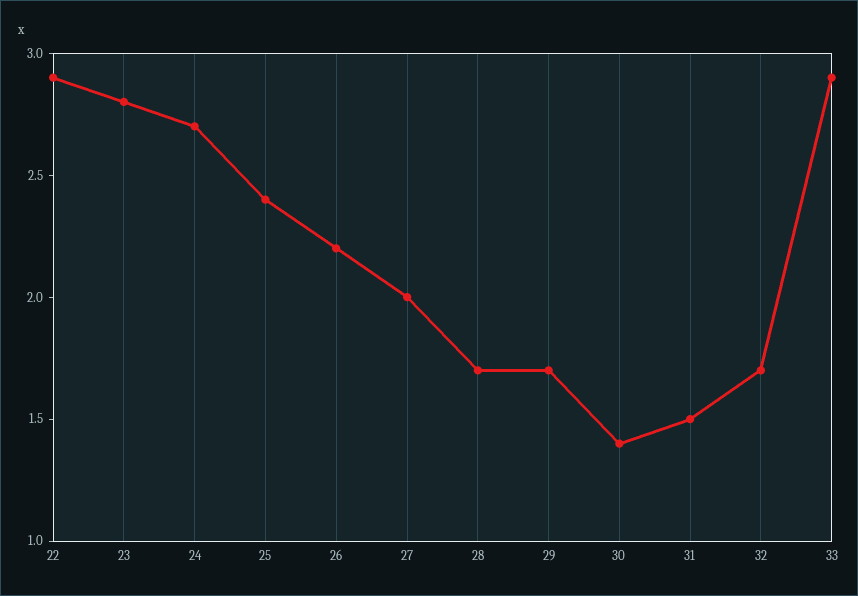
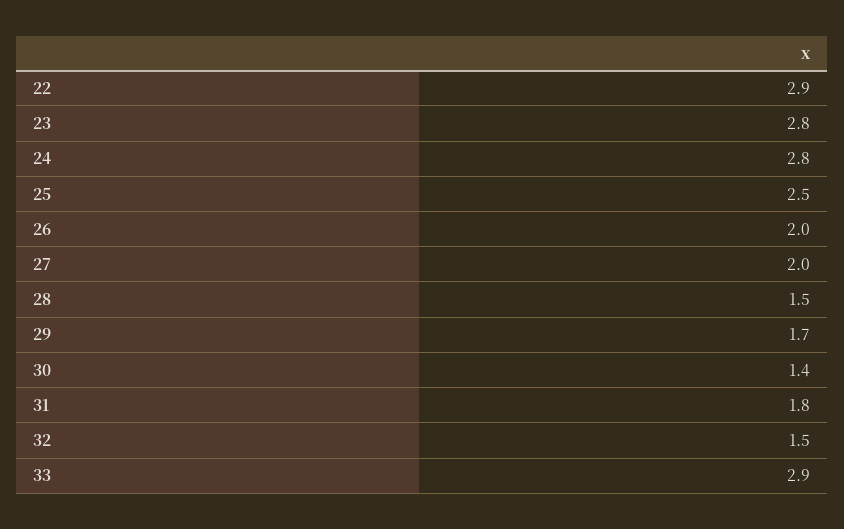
  {
    "22": 2.9,
    "23": 2.8,
-   "24": 2.7,
+   "24": 2.8,
-   "25": 2.4,
+   "25": 2.5,
-   "26": 2.2,
+   "26": 2,
    "27": 2,
-   "28": 1.7,
+   "28": 1.5,
    "29": 1.7,
    "30": 1.4,
-   "31": 1.5,
+   "31": 1.8,
-   "32": 1.7,
+   "32": 1.5,
    "33": 2.9
  }

